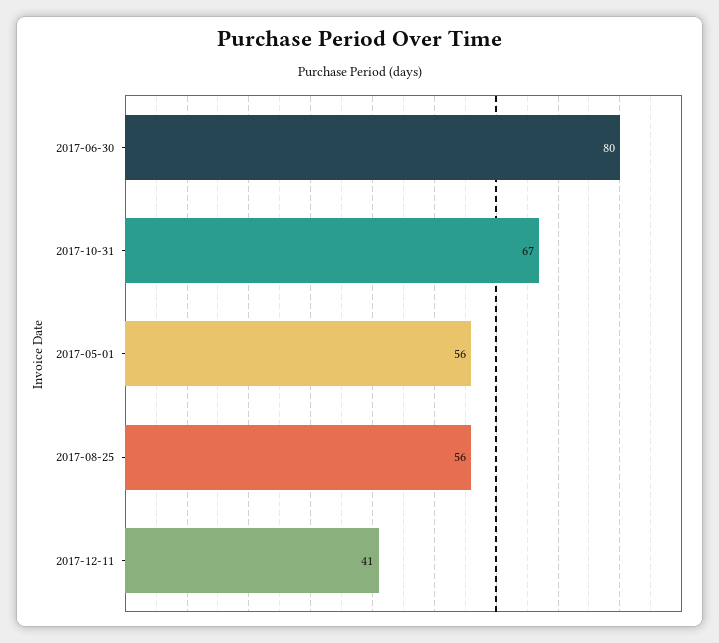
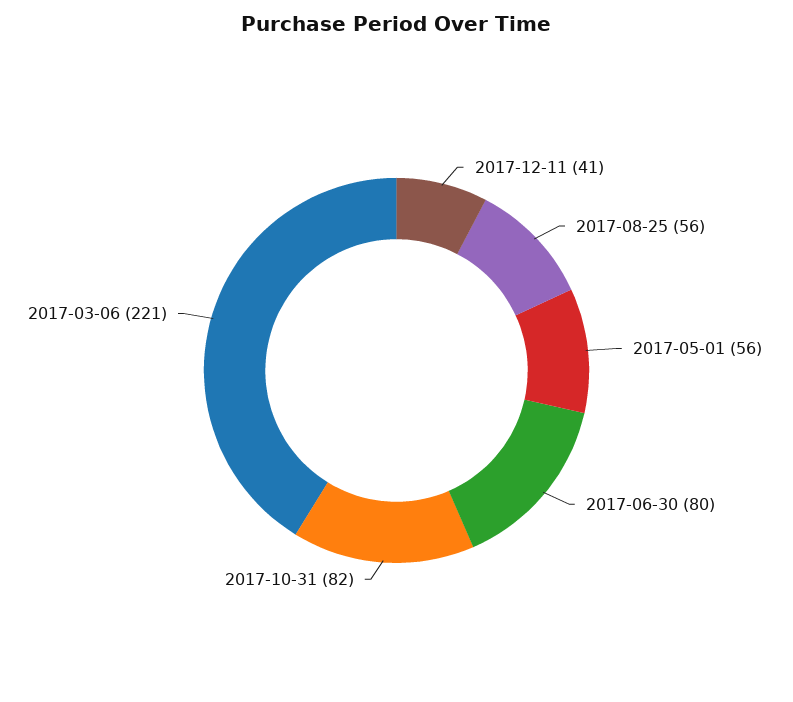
  {
    "2017-06-30": 80,
-   "2017-10-31": 67,
+   "2017-10-31": 82,
    "2017-05-01": 56,
    "2017-08-25": 56,
-   "2017-12-11": 41
+   "2017-12-11": 41,
+   "2017-03-06": 221
  }

